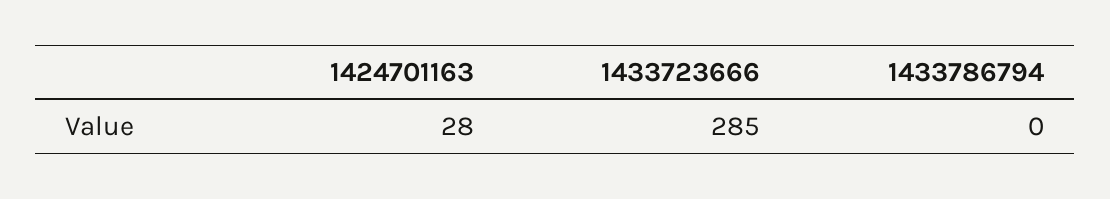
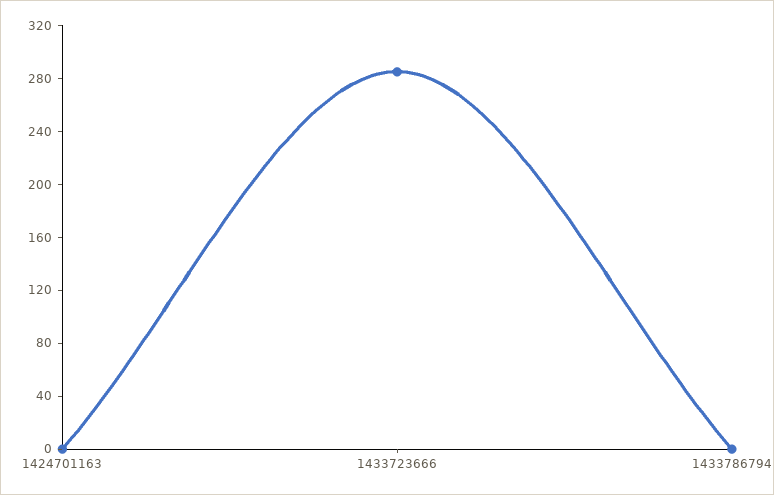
  {
-   "1424701163": 28,
+   "1424701163": 0,
    "1433723666": 285,
    "1433786794": 0
  }

